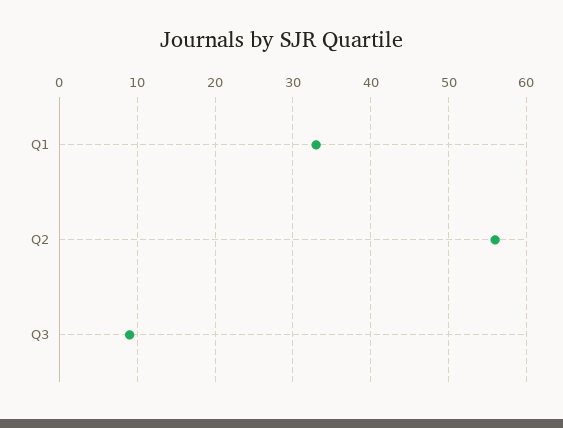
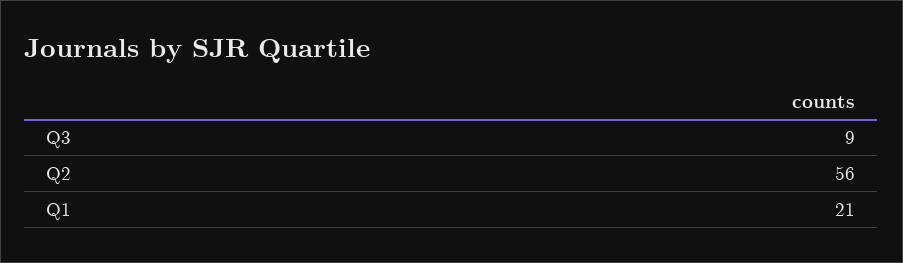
  {
-   "Q1": 33,
+   "Q1": 21,
    "Q2": 56,
    "Q3": 9
  }

